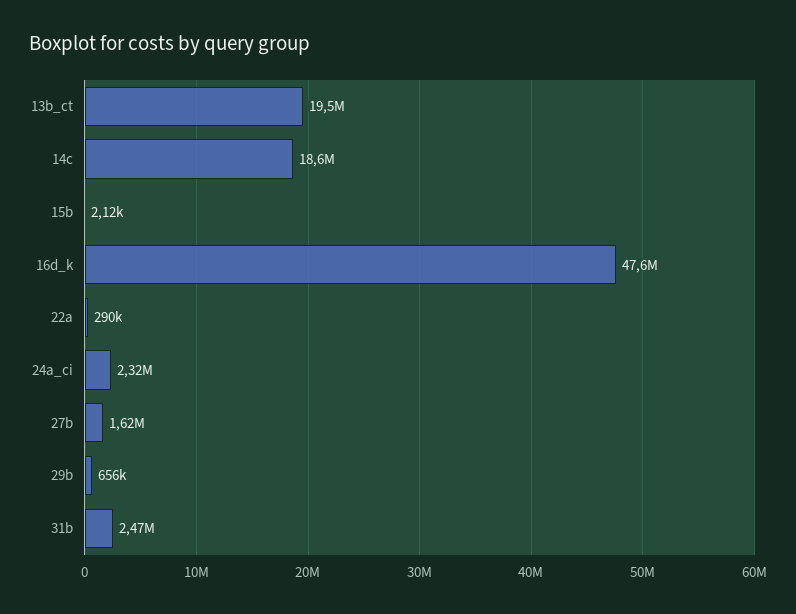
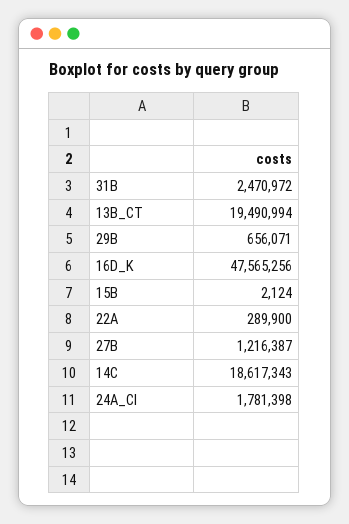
  {
    "13b_ct": 19490994,
    "14c": 18617343,
    "15b": 2124,
    "16d_k": 47565256,
    "22a": 289900,
-   "24a_ci": 2320000,
+   "24a_ci": 1781398,
-   "27b": 1620000,
+   "27b": 1216387,
    "29b": 656071,
    "31b": 2470972
  }

